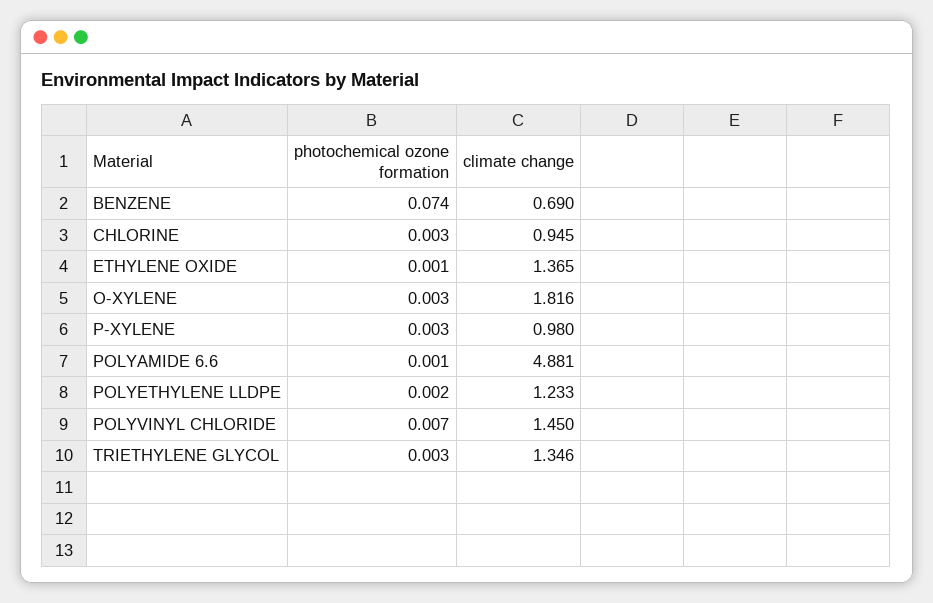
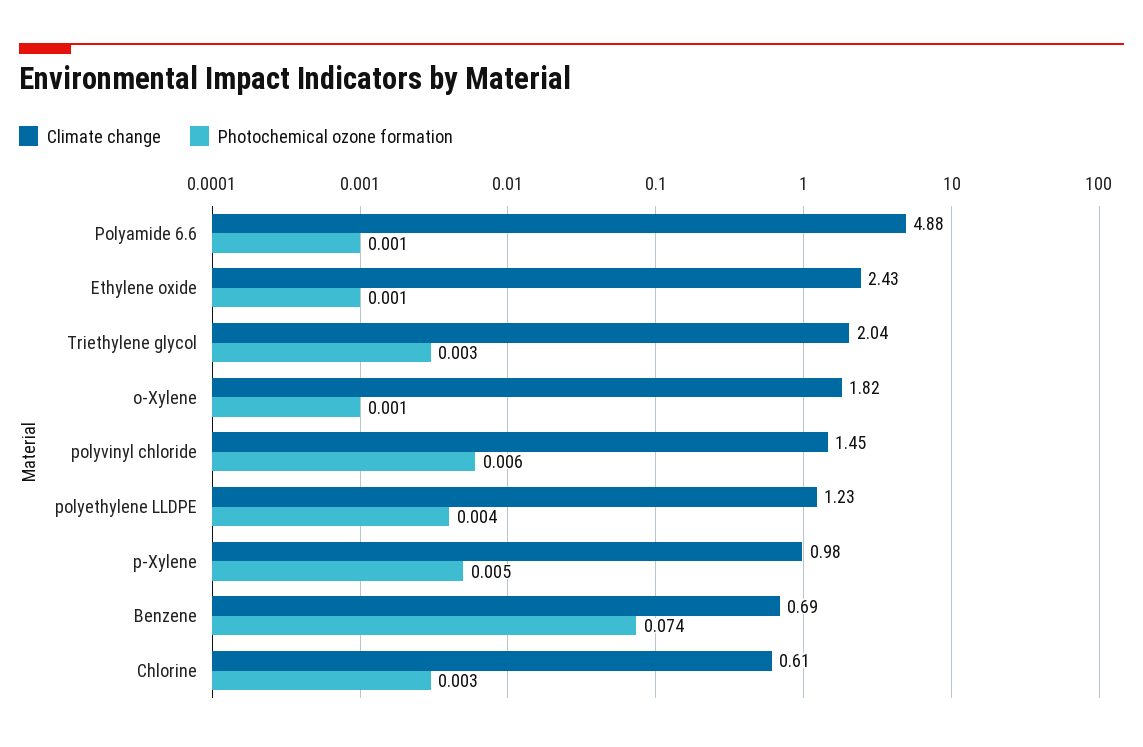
  {
    "photochemical ozone formation": {
      "BENZENE": 0.074,
      "CHLORINE": 0.003,
      "ETHYLENE OXIDE": 0.001,
-     "O-XYLENE": 0.003,
+     "O-XYLENE": 0.001,
-     "P-XYLENE": 0.003,
+     "P-XYLENE": 0.005,
      "POLYAMIDE 6.6": 0.001,
-     "POLYETHYLENE LLDPE": 0.002,
+     "POLYETHYLENE LLDPE": 0.004,
-     "POLYVINYL CHLORIDE": 0.007,
+     "POLYVINYL CHLORIDE": 0.006,
      "TRIETHYLENE GLYCOL": 0.003
    },
    "climate change": {
      "BENZENE": 0.69,
-     "CHLORINE": 0.945,
+     "CHLORINE": 0.61,
-     "ETHYLENE OXIDE": 1.365,
+     "ETHYLENE OXIDE": 2.43,
      "O-XYLENE": 1.816,
      "P-XYLENE": 0.98,
      "POLYAMIDE 6.6": 4.881,
      "POLYETHYLENE LLDPE": 1.233,
      "POLYVINYL CHLORIDE": 1.45,
-     "TRIETHYLENE GLYCOL": 1.346
+     "TRIETHYLENE GLYCOL": 2.04
    }
  }

